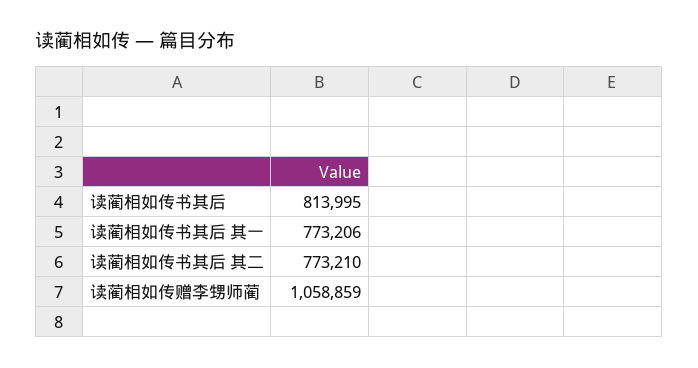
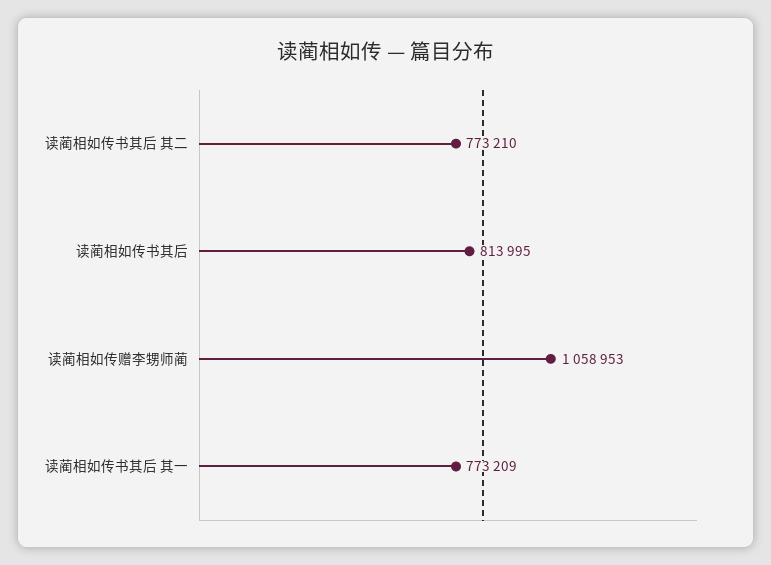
  {
    "读蔺相如传书其后": 813995,
-   "读蔺相如传书其后 其一": 773206,
+   "读蔺相如传书其后 其一": 773209,
    "读蔺相如传书其后 其二": 773210,
-   "读蔺相如传赠李甥师蔺": 1058859
+   "读蔺相如传赠李甥师蔺": 1058953
  }

